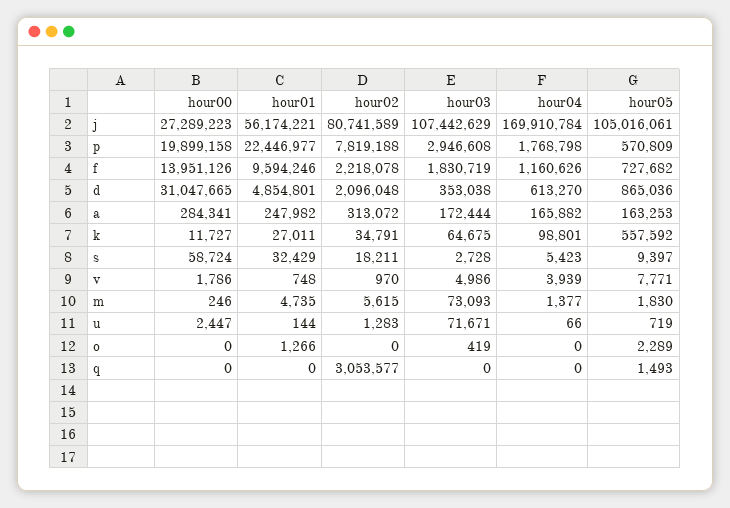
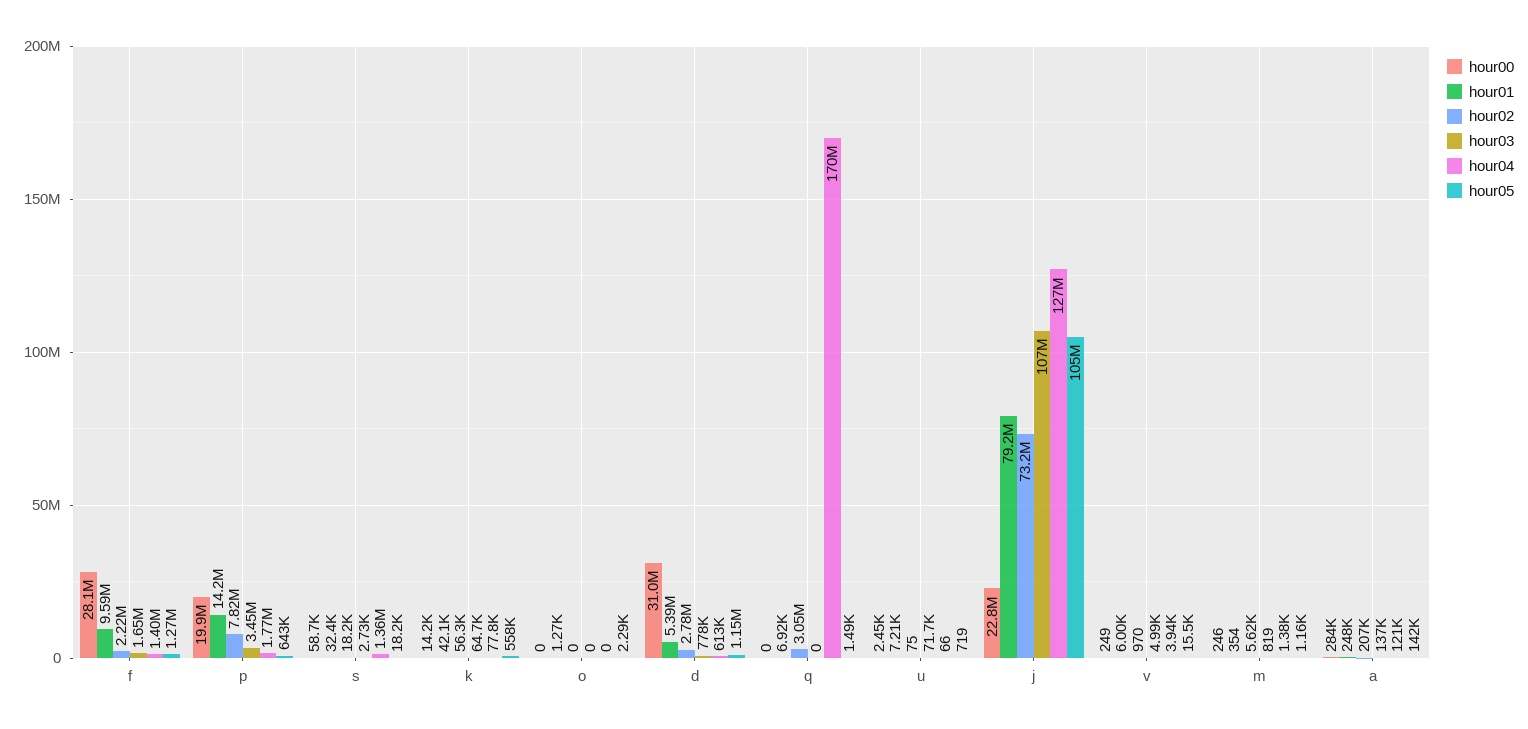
  {
    "hour00": {
-     "j": 27289223,
+     "j": 22800000,
      "p": 19899158,
-     "f": 13951126,
+     "f": 28100000,
      "d": 31047665,
      "a": 284341,
-     "k": 11727,
+     "k": 14200,
      "s": 58724,
-     "v": 1786,
+     "v": 249,
      "m": 246,
      "u": 2447,
      "o": 0,
      "q": 0
    },
    "hour01": {
-     "j": 56174221,
+     "j": 79200000,
-     "p": 22446977,
+     "p": 14200000,
      "f": 9594246,
-     "d": 4854801,
+     "d": 5390000,
      "a": 247982,
-     "k": 27011,
+     "k": 42100,
      "s": 32429,
-     "v": 748,
+     "v": 6000,
-     "m": 4735,
+     "m": 354,
-     "u": 144,
+     "u": 7210,
      "o": 1266,
-     "q": 0
+     "q": 6920
    },
    "hour02": {
-     "j": 80741589,
+     "j": 73200000,
      "p": 7819188,
      "f": 2218078,
-     "d": 2096048,
+     "d": 2780000,
-     "a": 313072,
+     "a": 207000,
-     "k": 34791,
+     "k": 56300,
      "s": 18211,
      "v": 970,
      "m": 5615,
-     "u": 1283,
+     "u": 75,
      "o": 0,
      "q": 3053577
    },
    "hour03": {
      "j": 107442629,
-     "p": 2946608,
+     "p": 3450000,
-     "f": 1830719,
+     "f": 1650000,
-     "d": 353038,
+     "d": 778000,
-     "a": 172444,
+     "a": 137000,
      "k": 64675,
      "s": 2728,
      "v": 4986,
-     "m": 73093,
+     "m": 819,
      "u": 71671,
-     "o": 419,
+     "o": 0,
      "q": 0
    },
    "hour04": {
-     "j": 169910784,
+     "j": 127000000,
      "p": 1768798,
-     "f": 1160626,
+     "f": 1400000,
      "d": 613270,
-     "a": 165882,
+     "a": 121000,
-     "k": 98801,
+     "k": 77800,
-     "s": 5423,
+     "s": 1360000,
      "v": 3939,
      "m": 1377,
      "u": 66,
      "o": 0,
-     "q": 0
+     "q": 170000000
    },
    "hour05": {
      "j": 105016061,
-     "p": 570809,
+     "p": 643000,
-     "f": 727682,
+     "f": 1270000,
-     "d": 865036,
+     "d": 1150000,
-     "a": 163253,
+     "a": 142000,
      "k": 557592,
-     "s": 9397,
+     "s": 18200,
-     "v": 7771,
+     "v": 15500,
-     "m": 1830,
+     "m": 1160,
      "u": 719,
      "o": 2289,
      "q": 1493
    }
  }

